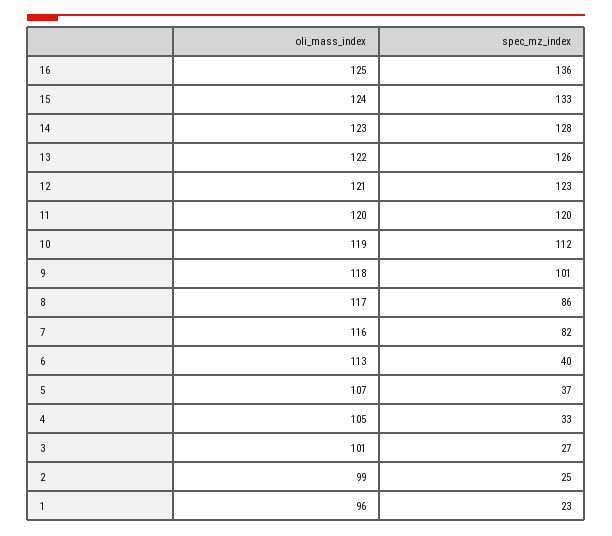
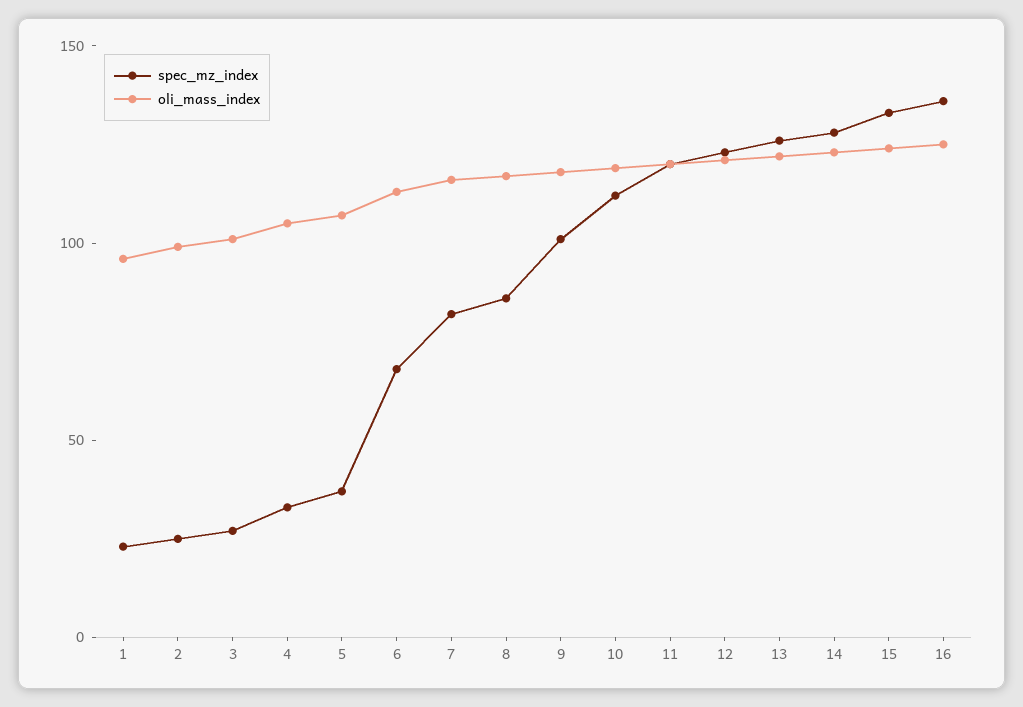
  {
    "oli_mass_index": {
      "16": 125,
      "15": 124,
      "14": 123,
      "13": 122,
      "12": 121,
      "11": 120,
      "10": 119,
      "9": 118,
      "8": 117,
      "7": 116,
      "6": 113,
      "5": 107,
      "4": 105,
      "3": 101,
      "2": 99,
      "1": 96
    },
    "spec_mz_index": {
      "16": 136,
      "15": 133,
      "14": 128,
      "13": 126,
      "12": 123,
      "11": 120,
      "10": 112,
      "9": 101,
      "8": 86,
      "7": 82,
-     "6": 40,
+     "6": 70,
      "5": 37,
      "4": 33,
      "3": 27,
      "2": 25,
      "1": 23
    }
  }

